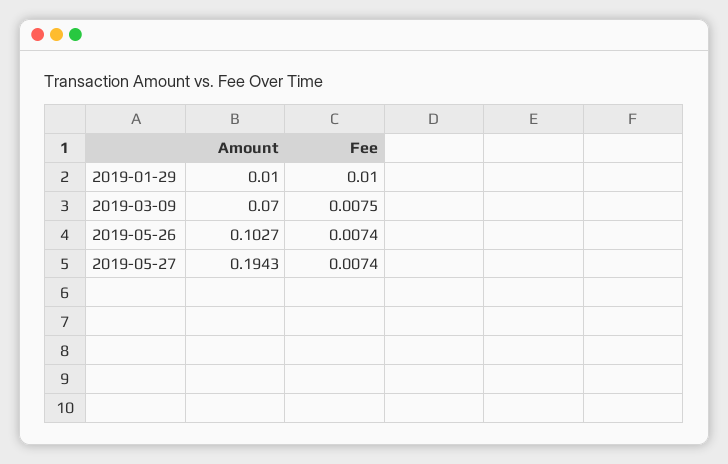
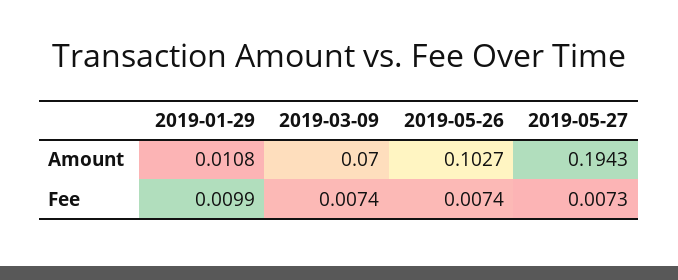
  {
    "Amount": {
-     "2019-01-29": 0.01,
+     "2019-01-29": 0.0108,
      "2019-03-09": 0.07,
      "2019-05-26": 0.1027,
      "2019-05-27": 0.1943
    },
    "Fee": {
-     "2019-01-29": 0.01,
+     "2019-01-29": 0.0099,
-     "2019-03-09": 0.0075,
+     "2019-03-09": 0.0074,
      "2019-05-26": 0.0074,
-     "2019-05-27": 0.0074
+     "2019-05-27": 0.0073
    }
  }

